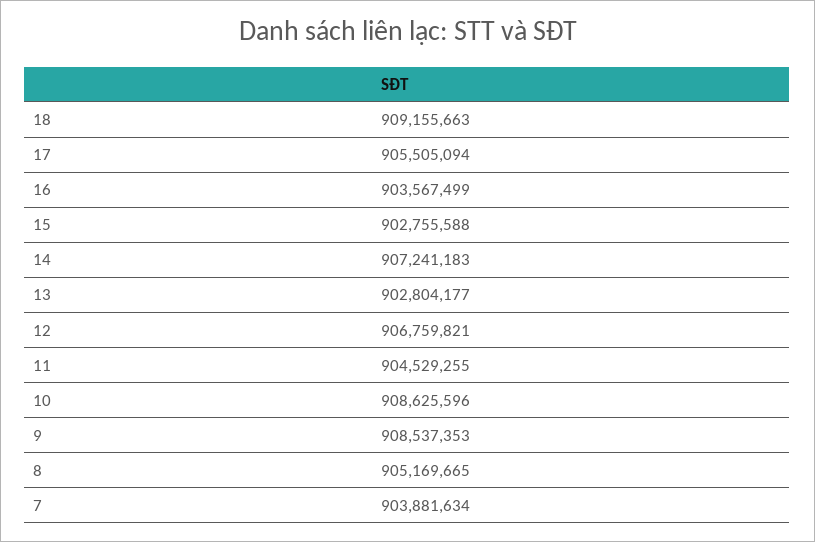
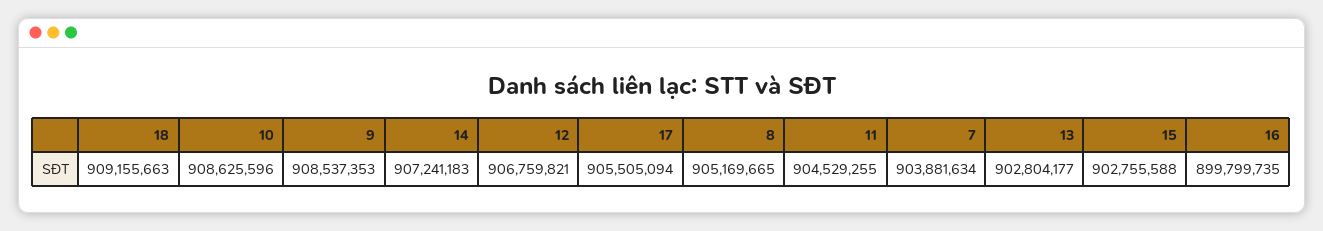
  {
    "18": 909155663,
    "17": 905505094,
-   "16": 903567499,
+   "16": 899799735,
    "15": 902755588,
    "14": 907241183,
    "13": 902804177,
    "12": 906759821,
    "11": 904529255,
    "10": 908625596,
    "9": 908537353,
    "8": 905169665,
    "7": 903881634
  }

